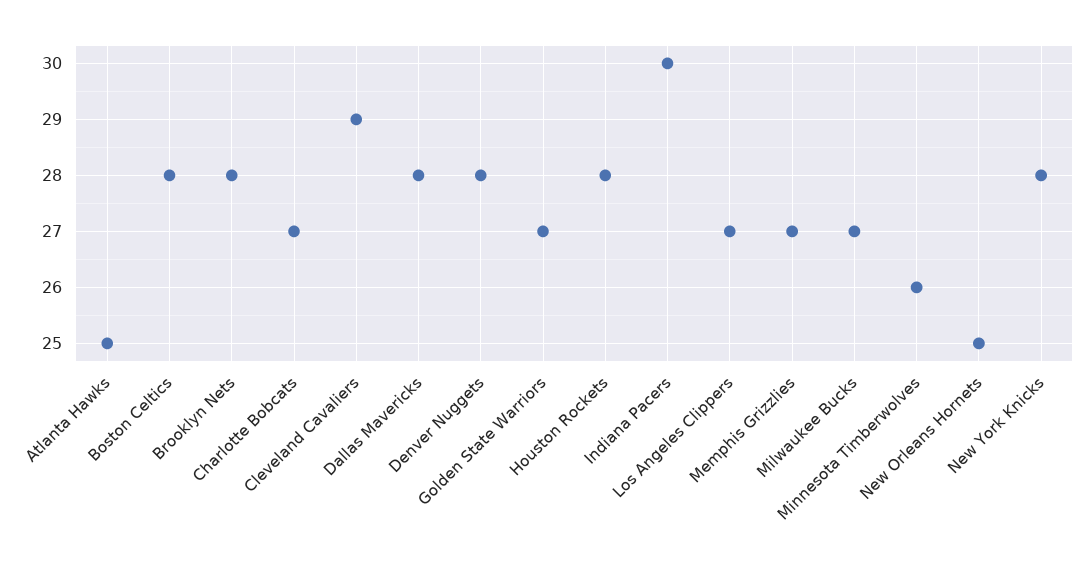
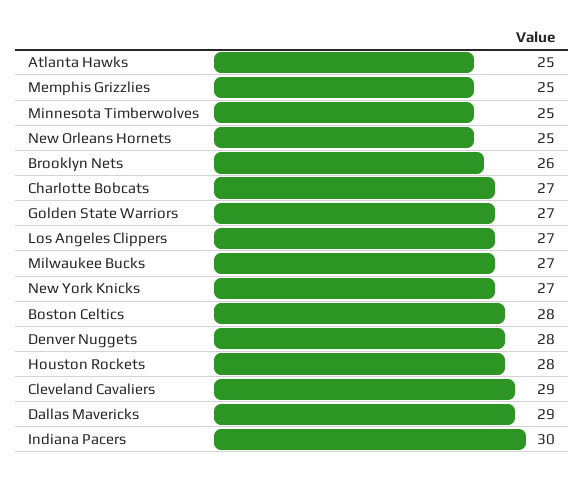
  {
    "Atlanta Hawks": 25,
    "Boston Celtics": 28,
-   "Brooklyn Nets": 28,
+   "Brooklyn Nets": 26,
    "Charlotte Bobcats": 27,
    "Cleveland Cavaliers": 29,
-   "Dallas Mavericks": 28,
+   "Dallas Mavericks": 29,
    "Denver Nuggets": 28,
    "Golden State Warriors": 27,
    "Houston Rockets": 28,
    "Indiana Pacers": 30,
    "Los Angeles Clippers": 27,
-   "Memphis Grizzlies": 27,
+   "Memphis Grizzlies": 25,
    "Milwaukee Bucks": 27,
-   "Minnesota Timberwolves": 26,
+   "Minnesota Timberwolves": 25,
    "New Orleans Hornets": 25,
-   "New York Knicks": 28
+   "New York Knicks": 27
  }

